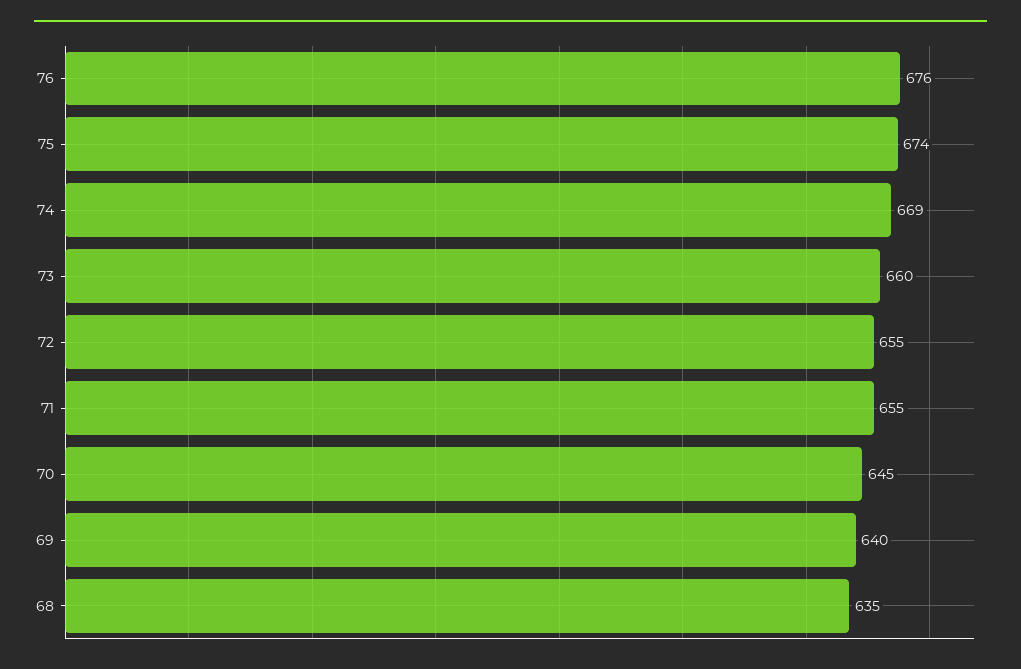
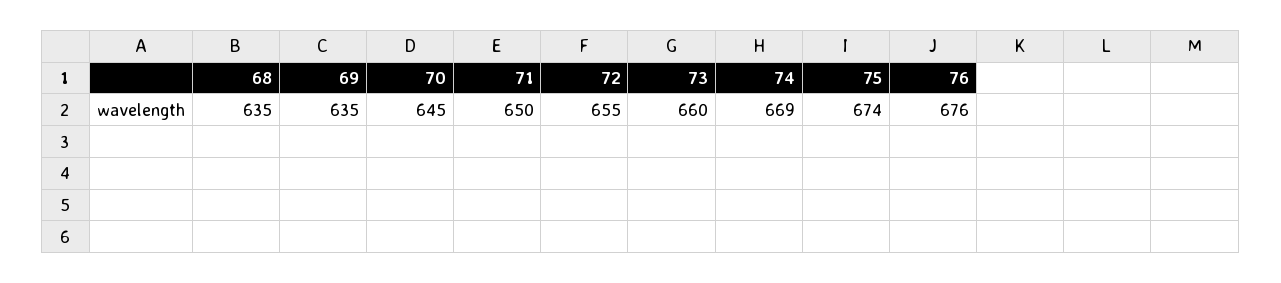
  {
    "76": 676,
    "75": 674,
    "74": 669,
    "73": 660,
    "72": 655,
-   "71": 655,
+   "71": 650,
    "70": 645,
-   "69": 640,
+   "69": 635,
    "68": 635
  }

